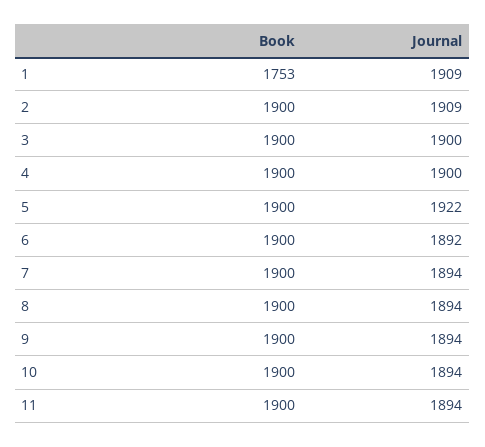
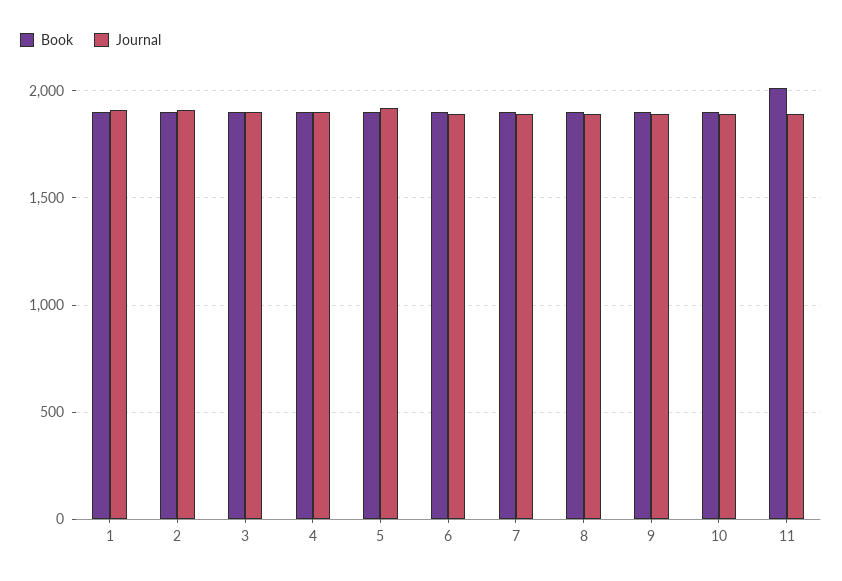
  {
    "Book": {
-     "1": 1753,
+     "1": 1900,
      "2": 1900,
      "3": 1900,
      "4": 1900,
      "5": 1900,
      "6": 1900,
      "7": 1900,
      "8": 1900,
      "9": 1900,
      "10": 1900,
-     "11": 1900
+     "11": 2000
    },
    "Journal": {
      "1": 1909,
      "2": 1909,
      "3": 1900,
      "4": 1900,
      "5": 1922,
      "6": 1892,
      "7": 1894,
      "8": 1894,
      "9": 1894,
      "10": 1894,
      "11": 1894
    }
  }

